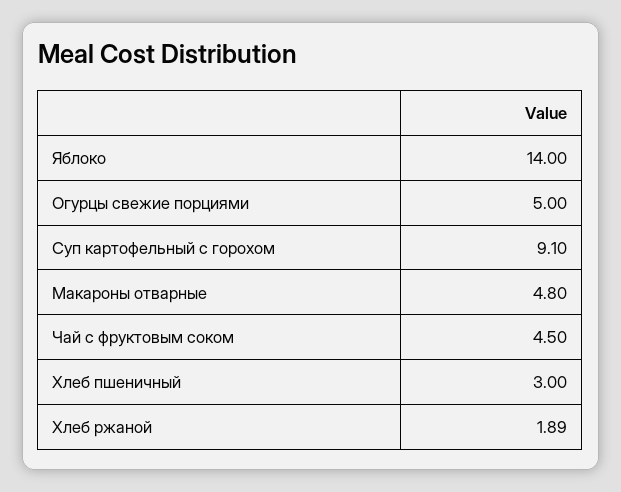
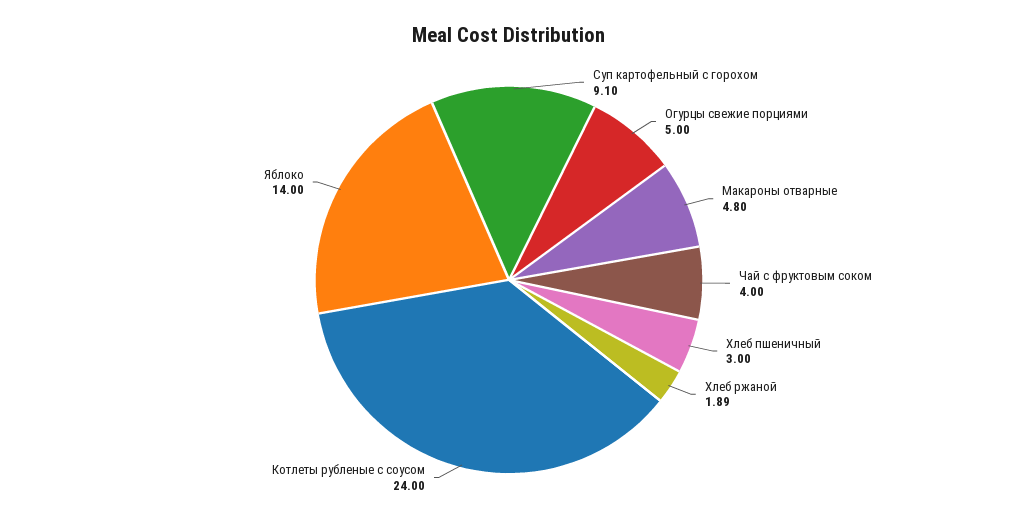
  {
    "Яблоко": 14,
    "Огурцы свежие порциями": 5,
    "Суп картофельный с горохом": 9.1,
    "Макароны отварные": 4.8,
-   "Чай с фруктовым соком": 4.5,
+   "Чай с фруктовым соком": 4,
    "Хлеб пшеничный": 3,
-   "Хлеб ржаной": 1.89
+   "Хлеб ржаной": 1.89,
+   "Котлеты рубленые с соусом": 24
  }

